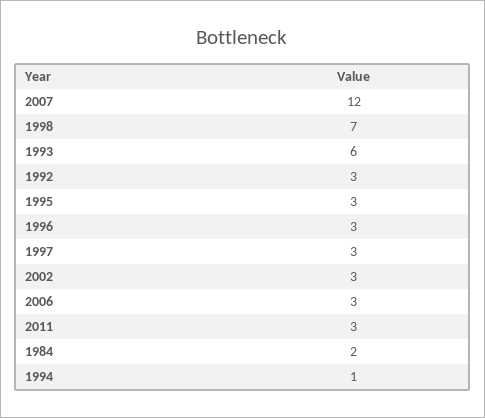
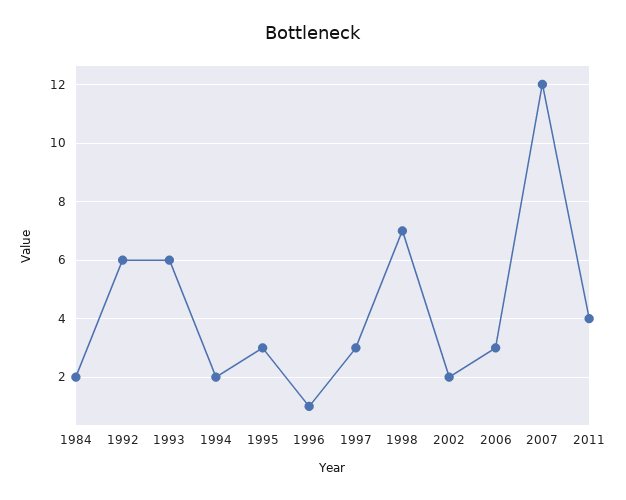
  {
    "2007": 12,
    "1998": 7,
    "1993": 6,
-   "1992": 3,
+   "1992": 6,
    "1995": 3,
-   "1996": 3,
+   "1996": 1,
    "1997": 3,
-   "2002": 3,
+   "2002": 2,
    "2006": 3,
-   "2011": 3,
+   "2011": 4,
    "1984": 2,
-   "1994": 1
+   "1994": 2
  }

